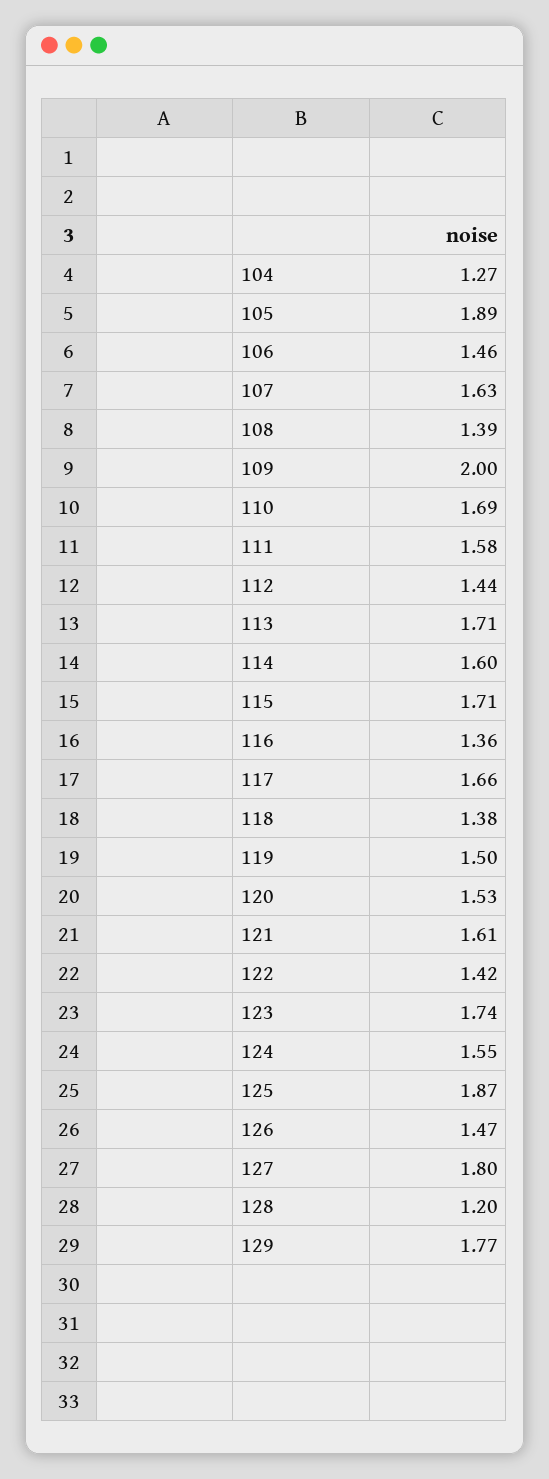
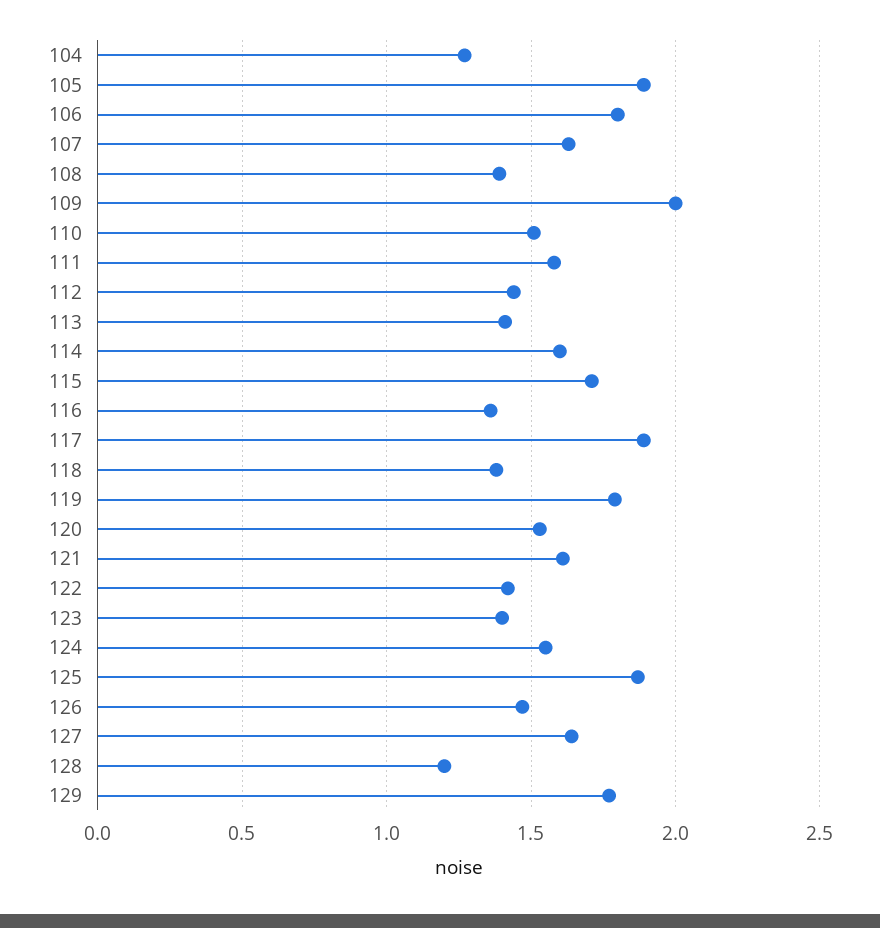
  {
    "104": 1.27,
    "105": 1.89,
-   "106": 1.46,
+   "106": 1.8,
    "107": 1.63,
    "108": 1.39,
    "109": 2,
-   "110": 1.69,
+   "110": 1.5,
    "111": 1.58,
    "112": 1.44,
-   "113": 1.71,
+   "113": 1.4,
    "114": 1.6,
    "115": 1.71,
    "116": 1.36,
-   "117": 1.66,
+   "117": 1.9,
    "118": 1.38,
-   "119": 1.5,
+   "119": 1.8,
    "120": 1.53,
    "121": 1.61,
    "122": 1.42,
-   "123": 1.74,
+   "123": 1.4,
    "124": 1.55,
    "125": 1.87,
    "126": 1.47,
-   "127": 1.8,
+   "127": 1.65,
    "128": 1.2,
    "129": 1.77
  }

